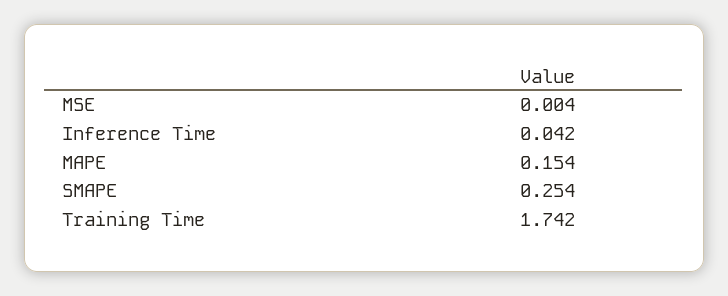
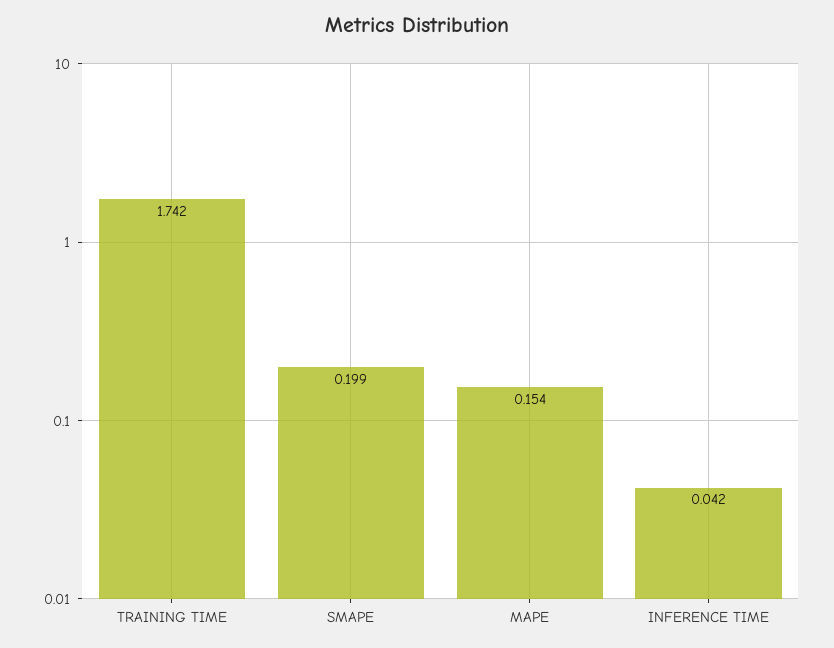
  {
-   "MSE": 0.004,
    "Inference Time": 0.042,
    "MAPE": 0.154,
-   "SMAPE": 0.254,
+   "SMAPE": 0.199,
    "Training Time": 1.742
  }

